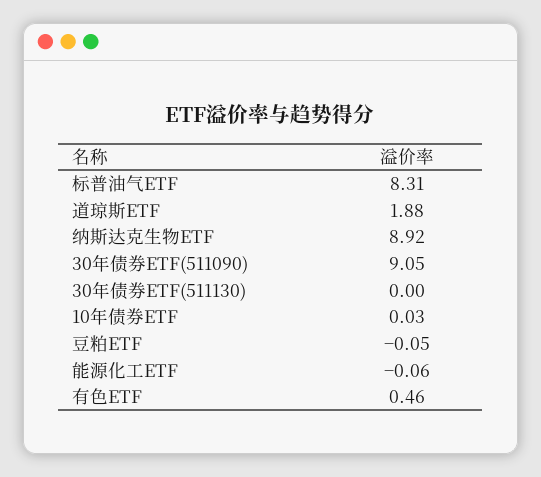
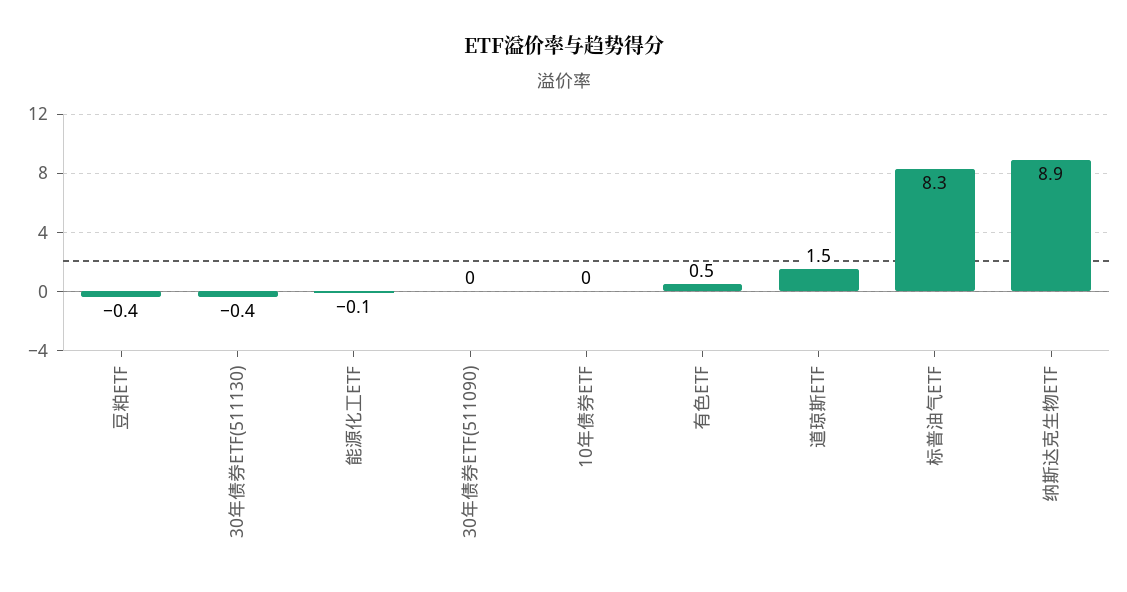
  {
    "标普油气ETF": 8.31,
-   "道琼斯ETF": 1.88,
+   "道琼斯ETF": 1.5,
    "纳斯达克生物ETF": 8.92,
-   "30年债券ETF(511090)": 9.05,
+   "30年债券ETF(511090)": 0,
-   "30年债券ETF(511130)": 0,
+   "30年债券ETF(511130)": -0.4,
    "10年债券ETF": 0.03,
-   "豆粕ETF": -0.05,
+   "豆粕ETF": -0.4,
    "能源化工ETF": -0.06,
    "有色ETF": 0.46
  }

